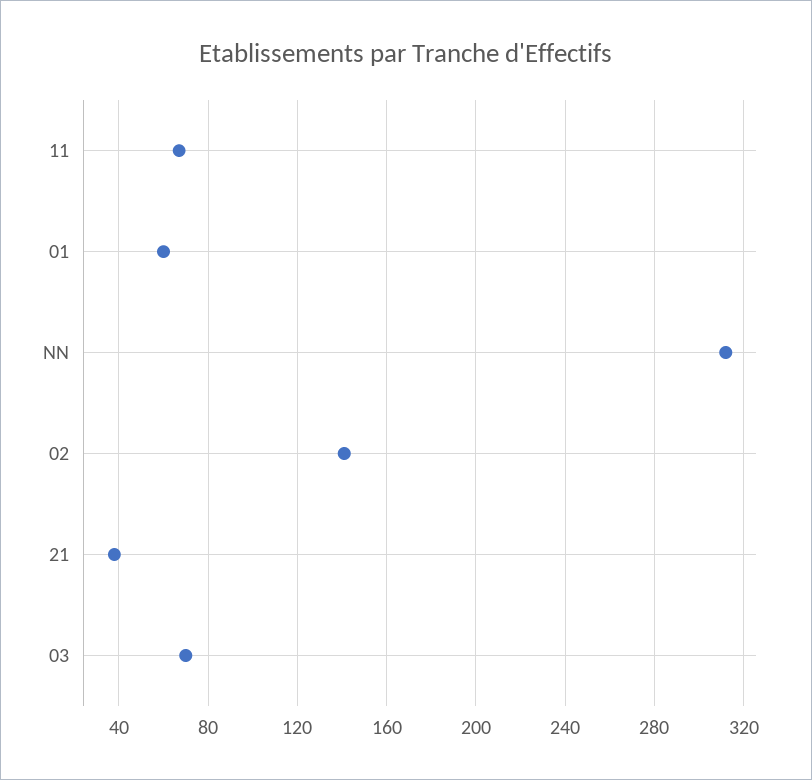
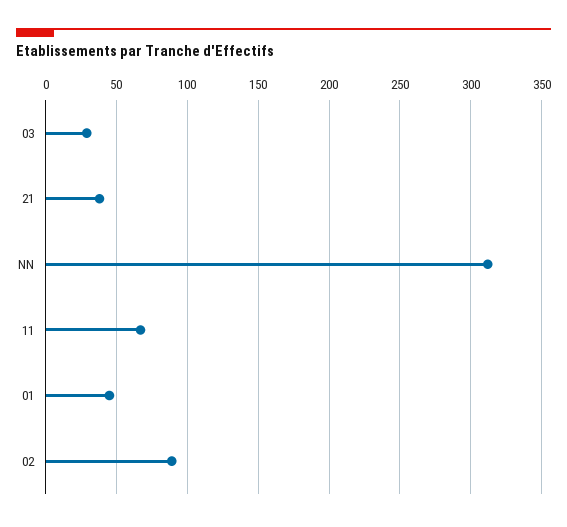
  {
    "11": 65,
-   "01": 60,
+   "01": 45,
    "NN": 310,
-   "02": 140,
+   "02": 90,
    "21": 40,
-   "03": 70
+   "03": 30
  }

